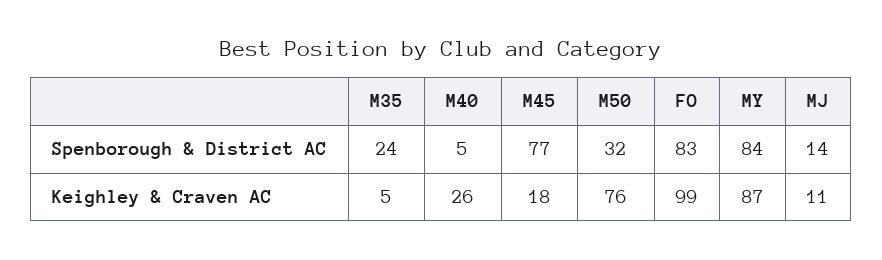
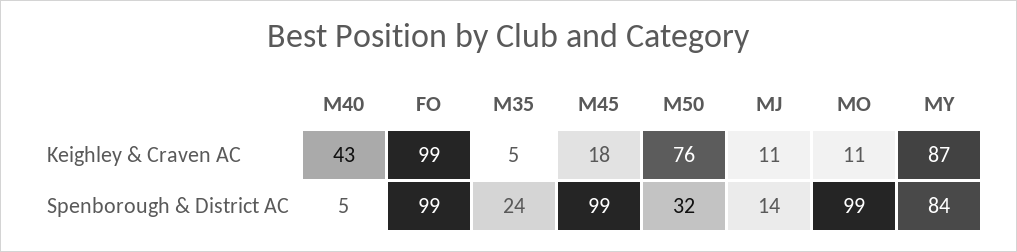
  {
    "M35": {
      "Spenborough & District AC": 24,
      "Keighley & Craven AC": 5
    },
    "M40": {
      "Spenborough & District AC": 5,
-     "Keighley & Craven AC": 26
+     "Keighley & Craven AC": 43
    },
    "M45": {
-     "Spenborough & District AC": 77,
+     "Spenborough & District AC": 99,
      "Keighley & Craven AC": 18
    },
    "M50": {
      "Spenborough & District AC": 32,
      "Keighley & Craven AC": 76
    },
    "FO": {
-     "Spenborough & District AC": 83,
+     "Spenborough & District AC": 99,
      "Keighley & Craven AC": 99
    },
    "MY": {
      "Spenborough & District AC": 84,
      "Keighley & Craven AC": 87
    },
    "MJ": {
      "Spenborough & District AC": 14,
      "Keighley & Craven AC": 11
-   }
+   },
+   "MO": {
+     "Keighley & Craven AC": 11,
+     "Spenborough & District AC": 99
+   }
  }

